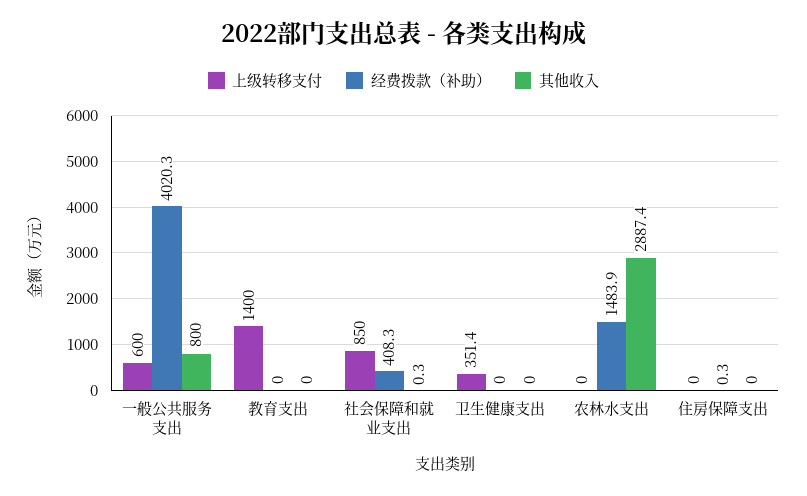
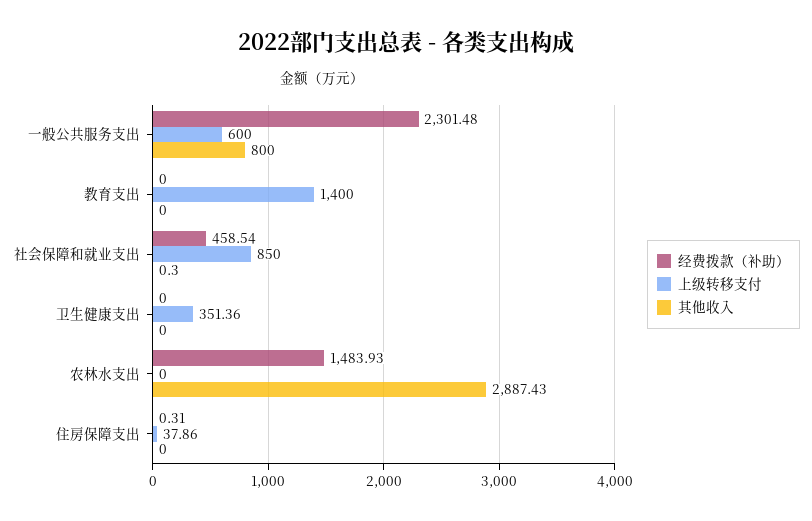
  {
    "上级转移支付": {
      "一般公共服务支出": 600,
      "教育支出": 1400,
      "社会保障和就业支出": 850,
      "卫生健康支出": 351.36,
      "农林水支出": 0,
-     "住房保障支出": 0
+     "住房保障支出": 37.86
    },
    "经费拨款（补助）": {
-     "一般公共服务支出": 4020.3,
+     "一般公共服务支出": 2301.48,
      "教育支出": 0,
-     "社会保障和就业支出": 408.3,
+     "社会保障和就业支出": 458.54,
      "卫生健康支出": 0,
      "农林水支出": 1483.93,
      "住房保障支出": 0.31
    },
    "其他收入": {
      "一般公共服务支出": 800,
      "教育支出": 0,
      "社会保障和就业支出": 0.3,
      "卫生健康支出": 0,
      "农林水支出": 2887.43,
      "住房保障支出": 0
    }
  }

